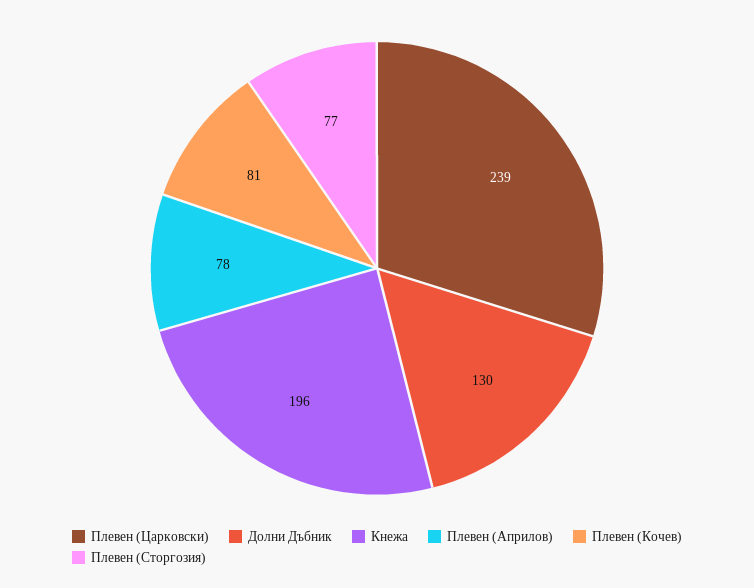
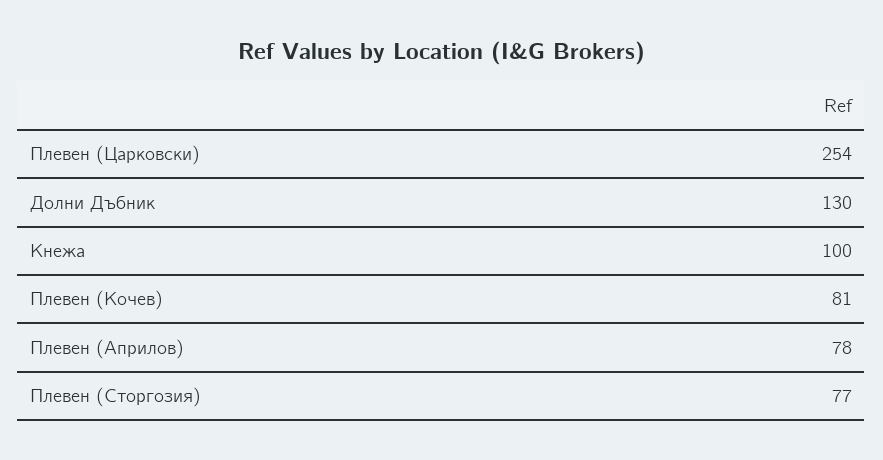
  {
-   "Плевен (Царковски)": 239,
+   "Плевен (Царковски)": 254,
    "Долни Дъбник": 130,
-   "Кнежа": 196,
+   "Кнежа": 100,
    "Плевен (Априлов)": 78,
    "Плевен (Кочев)": 81,
    "Плевен (Сторгозия)": 77
  }

